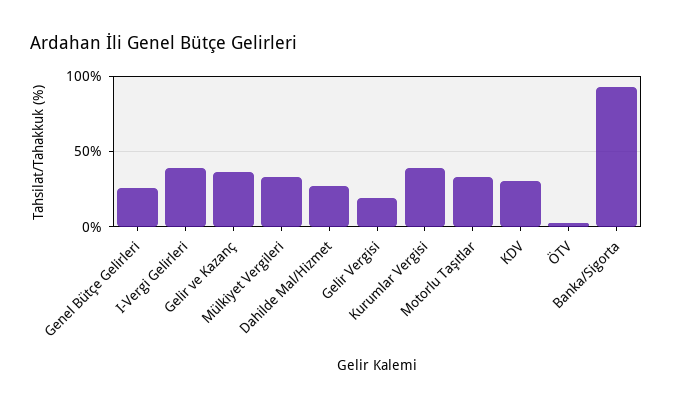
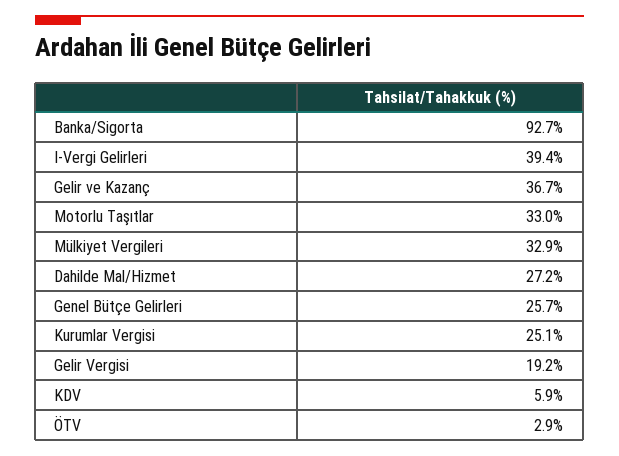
  {
    "Genel Bütçe Gelirleri": 25.7,
    "I-Vergi Gelirleri": 39.4,
    "Gelir ve Kazanç": 36.7,
    "Mülkiyet Vergileri": 32.9,
    "Dahilde Mal/Hizmet": 27.2,
    "Gelir Vergisi": 19.2,
-   "Kurumlar Vergisi": 40,
+   "Kurumlar Vergisi": 25.1,
    "Motorlu Taşıtlar": 33,
-   "KDV": 30,
+   "KDV": 5.9,
    "ÖTV": 2.9,
    "Banka/Sigorta": 92.7
  }

